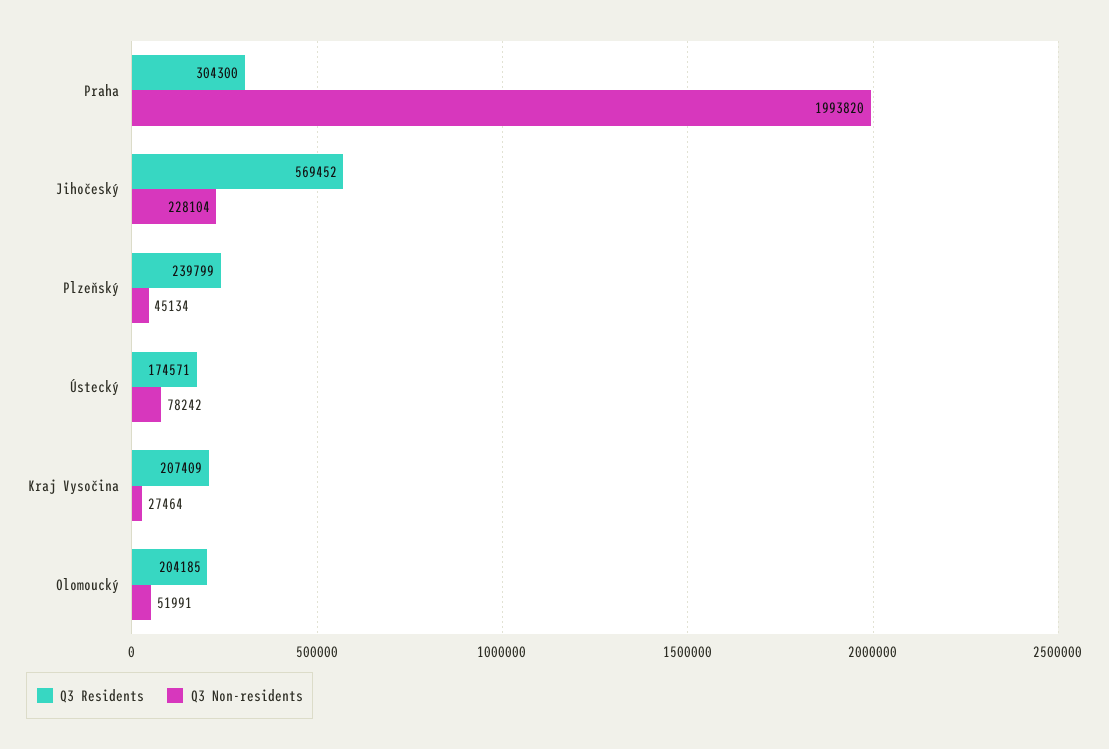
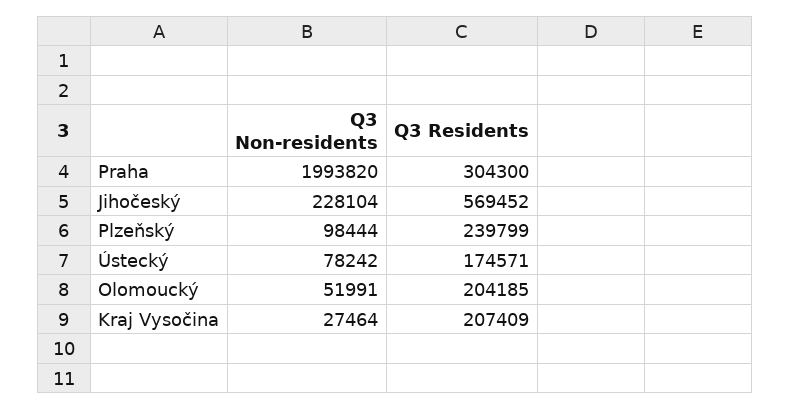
  {
    "Q3 Residents": {
      "Praha": 304300,
      "Jihočeský": 569452,
      "Plzeňský": 239799,
      "Ústecký": 174571,
      "Kraj Vysočina": 207409,
      "Olomoucký": 204185
    },
    "Q3 Non-residents": {
      "Praha": 1993820,
      "Jihočeský": 228104,
-     "Plzeňský": 45134,
+     "Plzeňský": 98444,
      "Ústecký": 78242,
      "Kraj Vysočina": 27464,
      "Olomoucký": 51991
    }
  }

